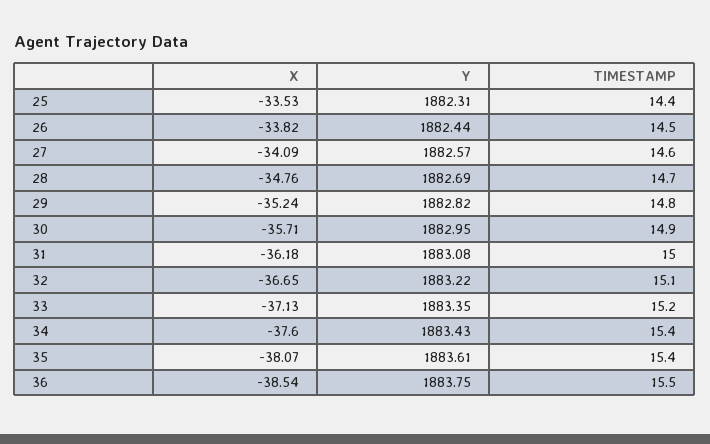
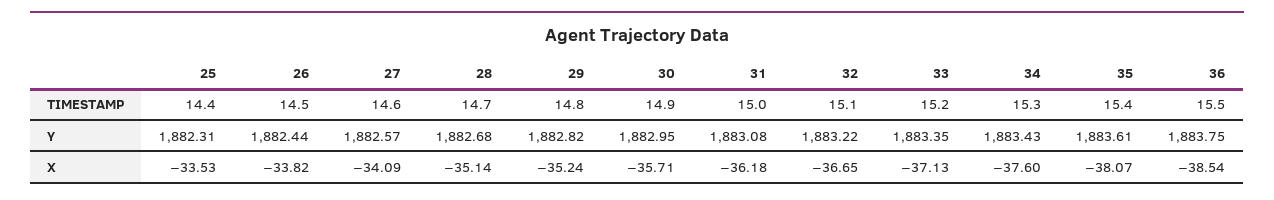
  {
    "X": {
      "25": -33.53,
      "26": -33.82,
      "27": -34.09,
-     "28": -34.76,
+     "28": -35.14,
      "29": -35.24,
      "30": -35.71,
      "31": -36.18,
      "32": -36.65,
      "33": -37.13,
      "34": -37.6,
      "35": -38.07,
      "36": -38.54
    },
    "Y": {
      "25": 1882.31,
      "26": 1882.44,
      "27": 1882.57,
-     "28": 1882.69,
+     "28": 1882.68,
      "29": 1882.82,
      "30": 1882.95,
      "31": 1883.08,
      "32": 1883.22,
      "33": 1883.35,
      "34": 1883.43,
      "35": 1883.61,
      "36": 1883.75
    },
    "TIMESTAMP": {
      "25": 14.4,
      "26": 14.5,
      "27": 14.6,
      "28": 14.7,
      "29": 14.8,
      "30": 14.9,
      "31": 15,
      "32": 15.1,
      "33": 15.2,
-     "34": 15.4,
+     "34": 15.3,
      "35": 15.4,
      "36": 15.5
    }
  }

